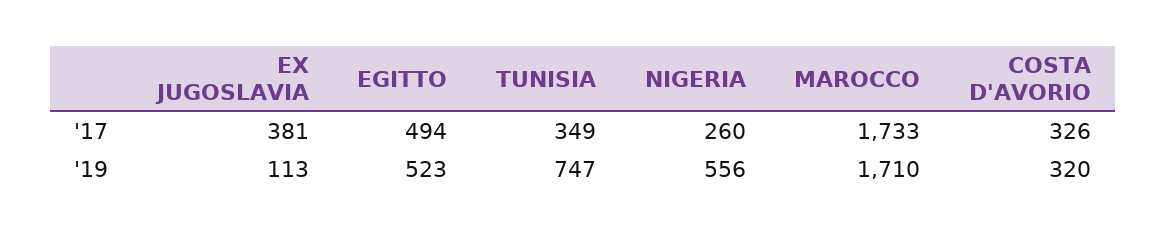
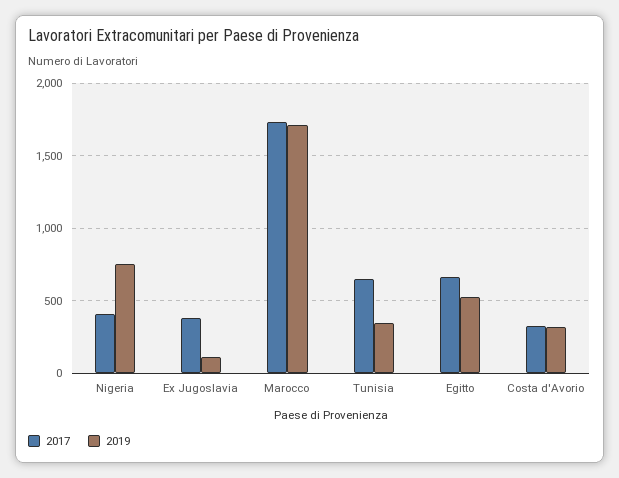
  {
    "'17": {
      "EX JUGOSLAVIA": 381,
-     "EGITTO": 494,
+     "EGITTO": 650,
-     "TUNISIA": 349,
+     "TUNISIA": 650,
-     "NIGERIA": 260,
+     "NIGERIA": 400,
      "MAROCCO": 1733,
      "COSTA D'AVORIO": 326
    },
    "'19": {
      "EX JUGOSLAVIA": 113,
      "EGITTO": 523,
-     "TUNISIA": 747,
+     "TUNISIA": 350,
-     "NIGERIA": 556,
+     "NIGERIA": 750,
      "MAROCCO": 1710,
      "COSTA D'AVORIO": 320
    }
  }

